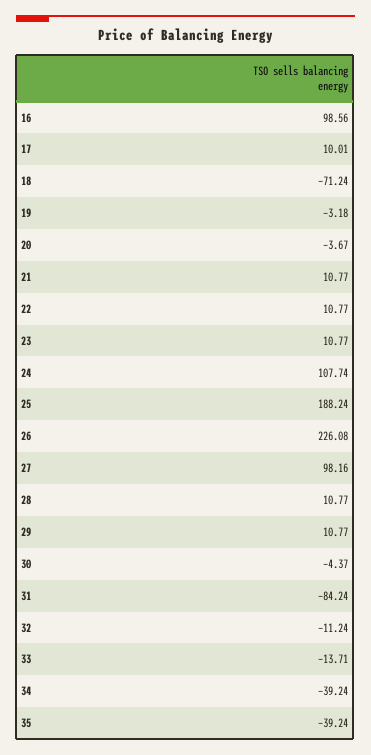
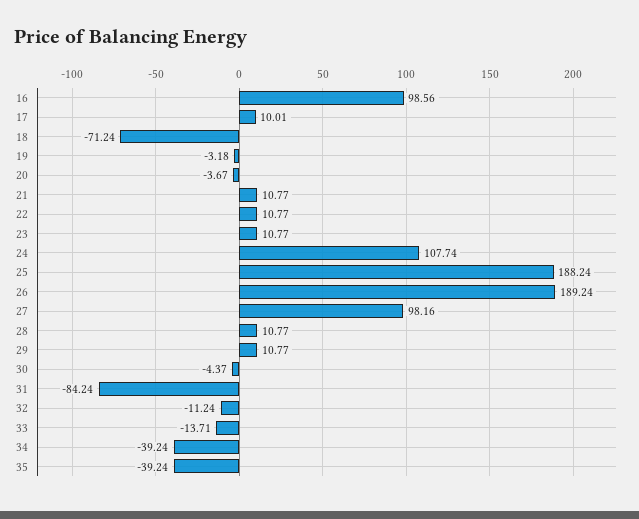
  {
    "16": 98.56,
    "17": 10.01,
    "18": -71.24,
    "19": -3.18,
    "20": -3.67,
    "21": 10.77,
    "22": 10.77,
    "23": 10.77,
    "24": 107.74,
    "25": 188.24,
-   "26": 226.08,
+   "26": 189.24,
    "27": 98.16,
    "28": 10.77,
    "29": 10.77,
    "30": -4.37,
    "31": -84.24,
    "32": -11.24,
    "33": -13.71,
    "34": -39.24,
    "35": -39.24
  }

